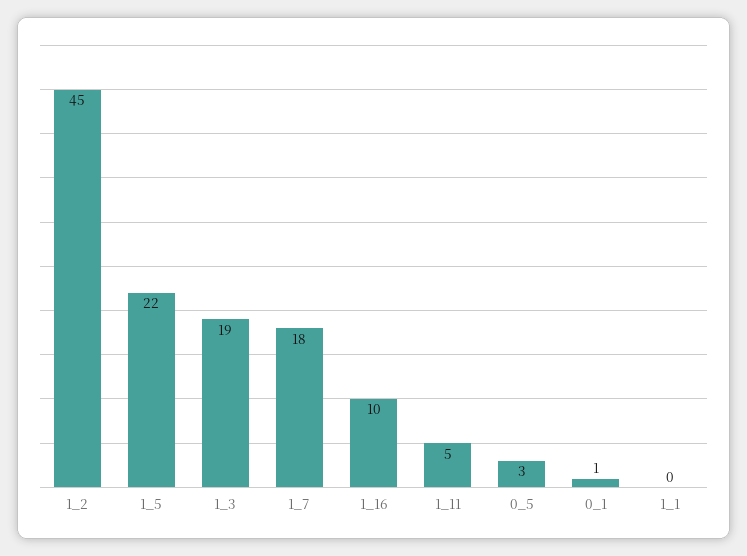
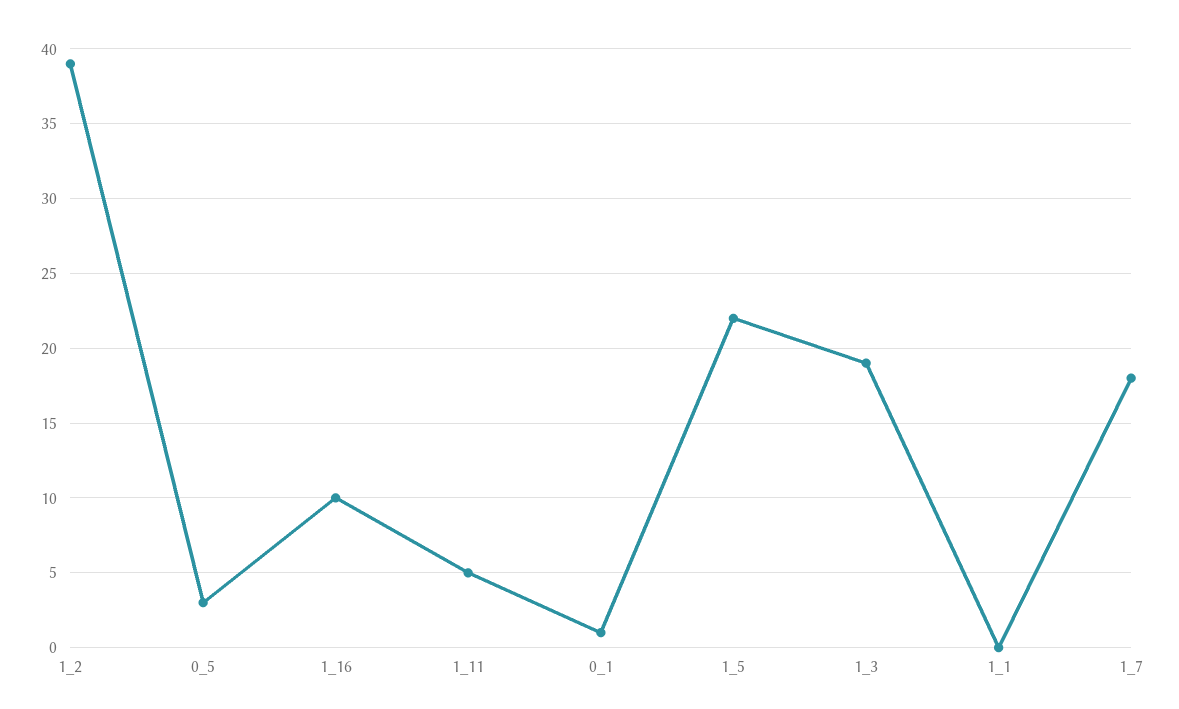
  {
-   "1_2": 45,
+   "1_2": 39,
    "1_5": 22,
    "1_3": 19,
    "1_7": 18,
    "1_16": 10,
    "1_11": 5,
    "0_5": 3,
    "0_1": 1,
    "1_1": 0
  }

